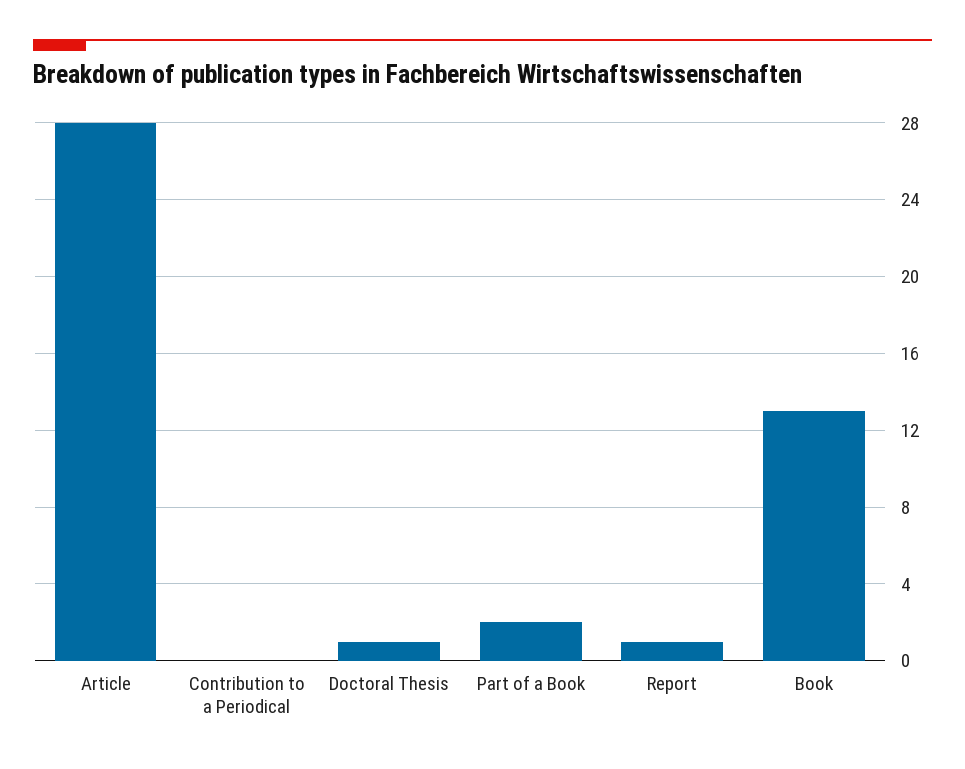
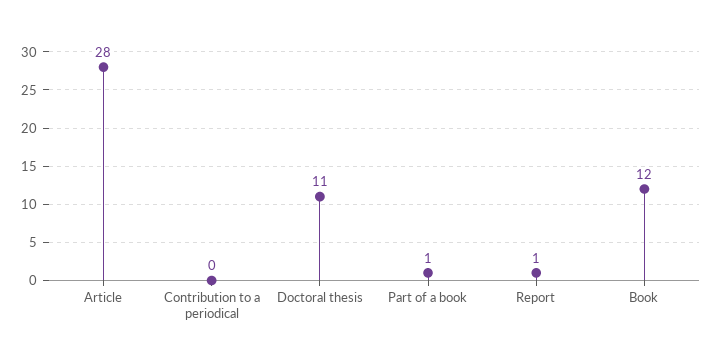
  {
    "Article": 28,
    "Contribution to a Periodical": 0,
-   "Doctoral Thesis": 1,
+   "Doctoral Thesis": 11,
-   "Part of a Book": 2,
+   "Part of a Book": 1,
    "Report": 1,
-   "Book": 13
+   "Book": 12
  }

